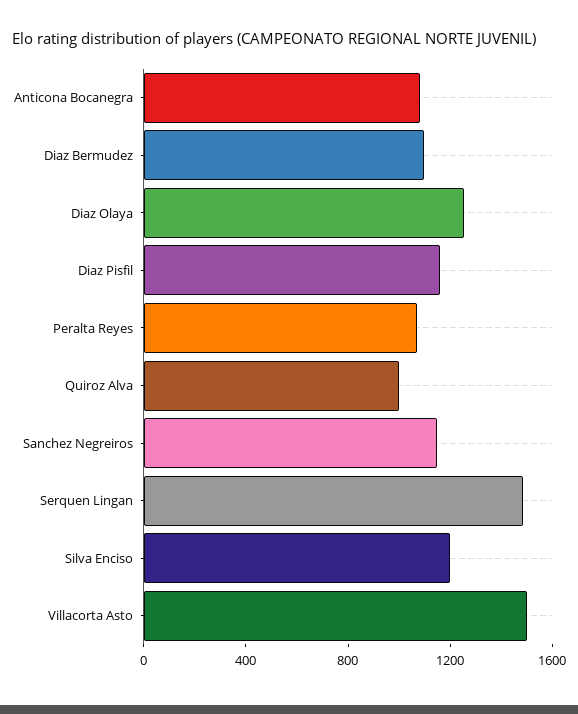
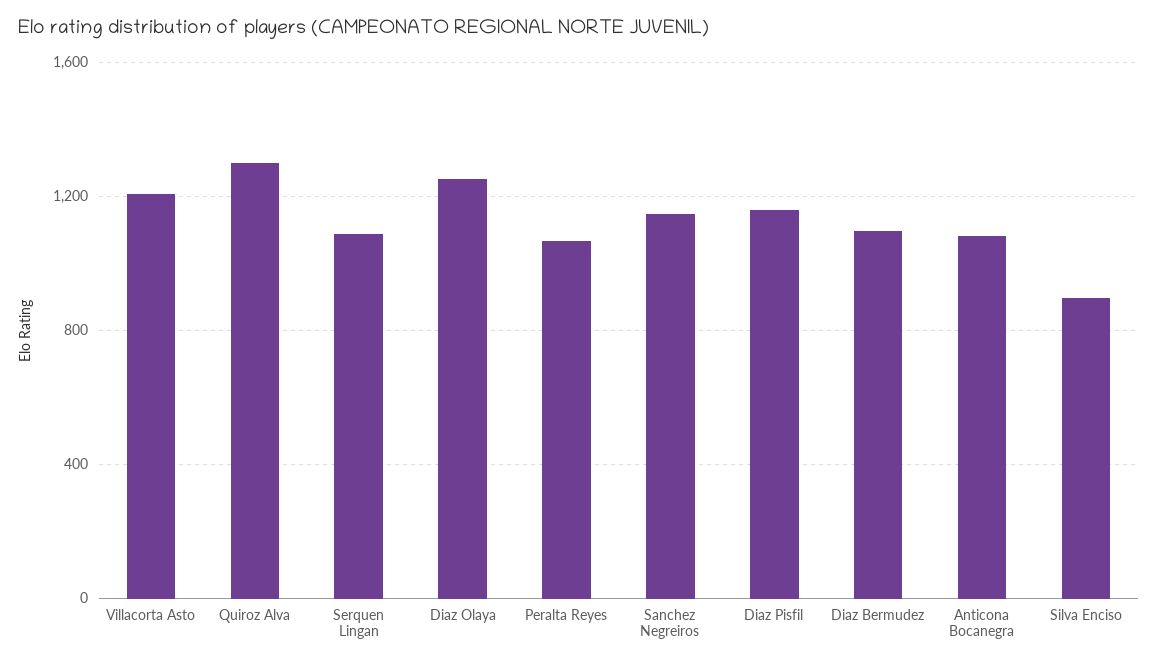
  {
    "Anticona Bocanegra": 1100,
    "Diaz Bermudez": 1100,
    "Diaz Olaya": 1250,
    "Diaz Pisfil": 1150,
    "Peralta Reyes": 1050,
-   "Quiroz Alva": 1000,
+   "Quiroz Alva": 1300,
    "Sanchez Negreiros": 1150,
-   "Serquen Lingan": 1500,
+   "Serquen Lingan": 1100,
-   "Silva Enciso": 1200,
+   "Silva Enciso": 900,
-   "Villacorta Asto": 1500
+   "Villacorta Asto": 1200
  }

